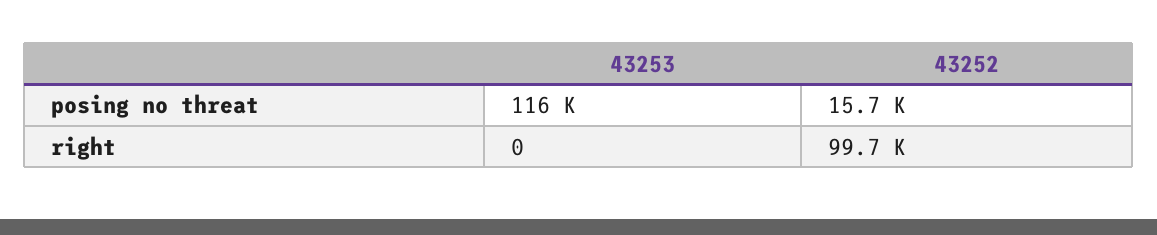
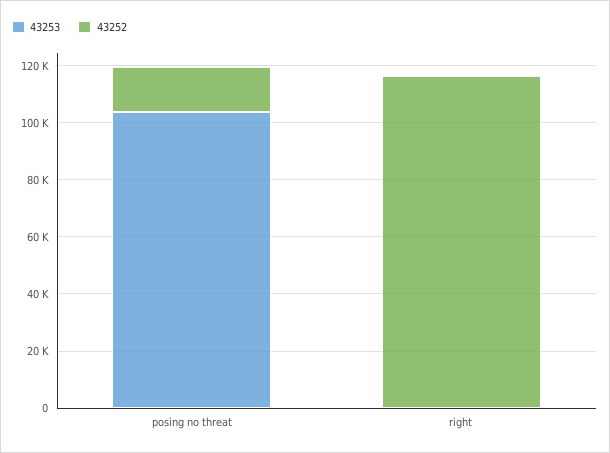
  {
    "43253": {
-     "posing no threat": 116000,
+     "posing no threat": 105000,
      "right": 0
    },
    "43252": {
      "posing no threat": 15700,
-     "right": 99700
+     "right": 115000
    }
  }

